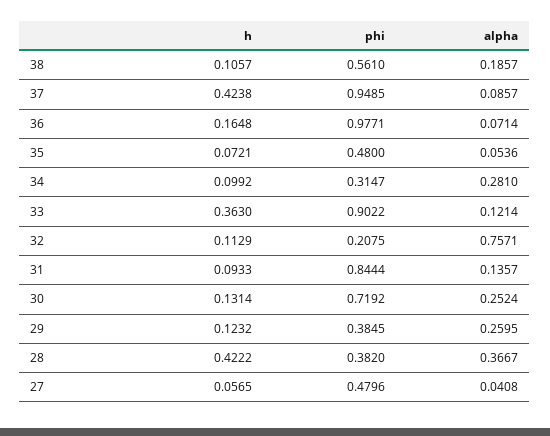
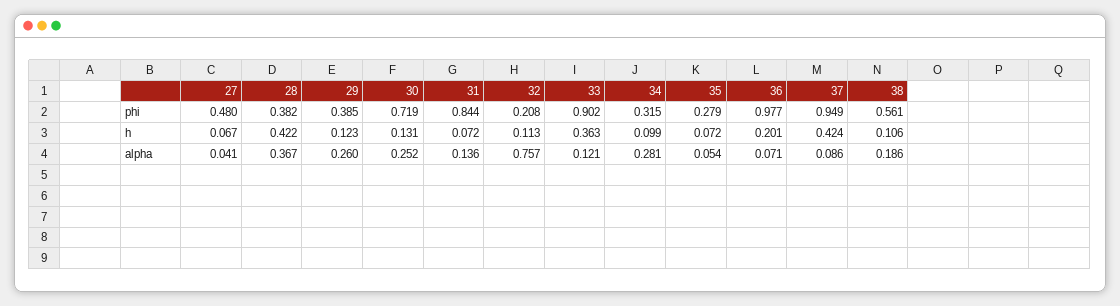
  {
    "h": {
      "38": 0.1057,
      "37": 0.4238,
-     "36": 0.1648,
+     "36": 0.201,
      "35": 0.0721,
      "34": 0.0992,
      "33": 0.363,
      "32": 0.1129,
-     "31": 0.0933,
+     "31": 0.072,
      "30": 0.1314,
      "29": 0.1232,
      "28": 0.4222,
-     "27": 0.0565
+     "27": 0.067
    },
    "phi": {
      "38": 0.561,
      "37": 0.9485,
      "36": 0.9771,
-     "35": 0.48,
+     "35": 0.279,
      "34": 0.3147,
      "33": 0.9022,
      "32": 0.2075,
      "31": 0.8444,
      "30": 0.7192,
      "29": 0.3845,
      "28": 0.382,
      "27": 0.4796
    },
    "alpha": {
      "38": 0.1857,
      "37": 0.0857,
      "36": 0.0714,
      "35": 0.0536,
      "34": 0.281,
      "33": 0.1214,
      "32": 0.7571,
      "31": 0.1357,
      "30": 0.2524,
      "29": 0.2595,
      "28": 0.3667,
      "27": 0.0408
    }
  }

